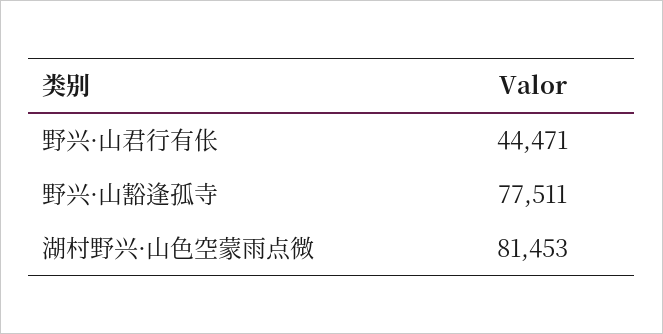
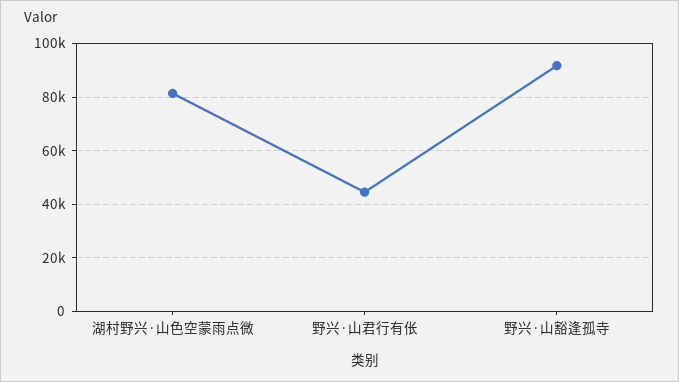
  {
    "野兴·山君行有伥": 44471,
-   "野兴·山豁逢孤寺": 77511,
+   "野兴·山豁逢孤寺": 92500,
    "湖村野兴·山色空蒙雨点微": 81453
  }

